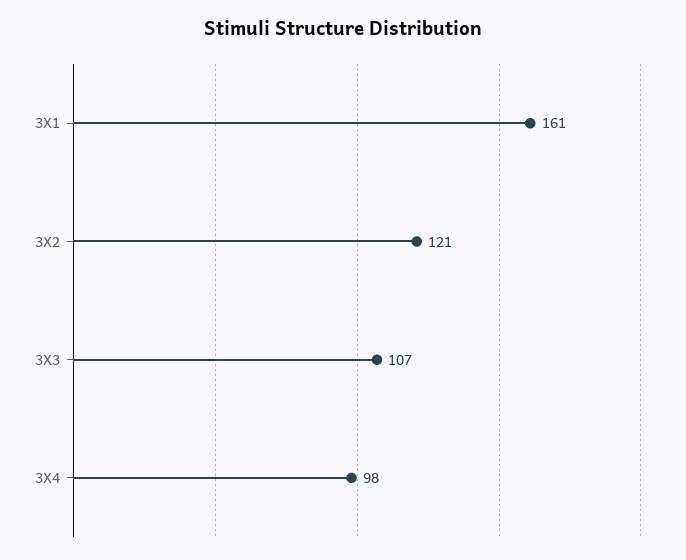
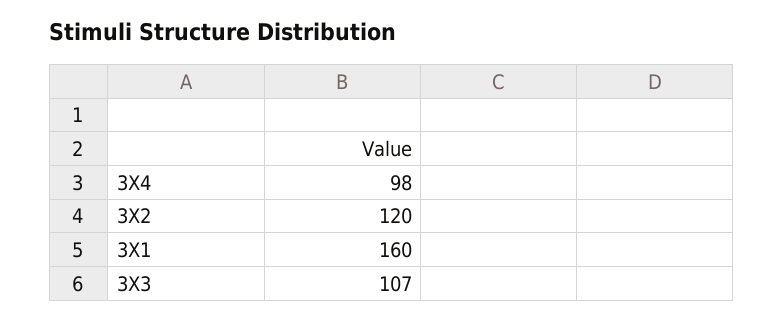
  {
-   "3X1": 161,
+   "3X1": 160,
-   "3X2": 121,
+   "3X2": 120,
    "3X3": 107,
    "3X4": 98
  }

